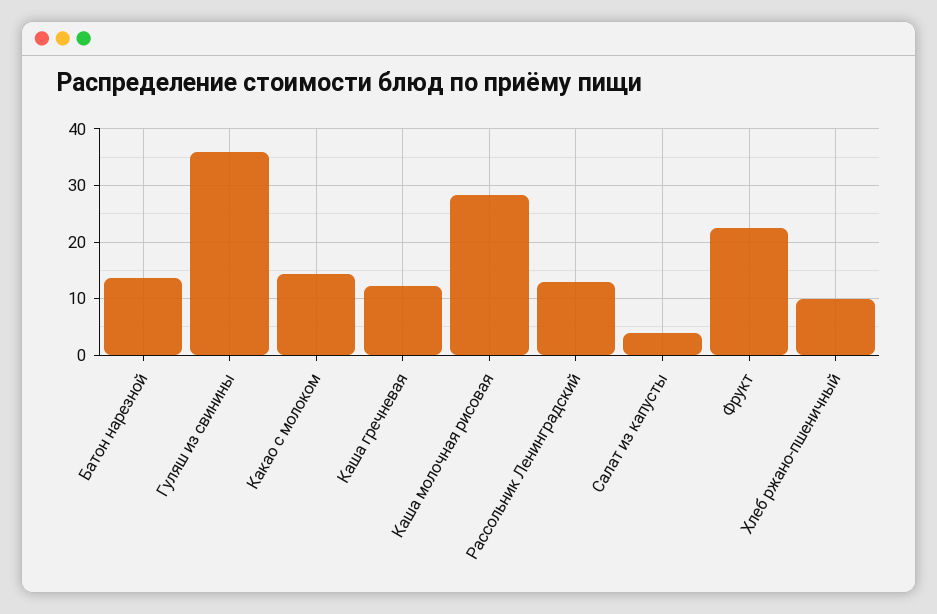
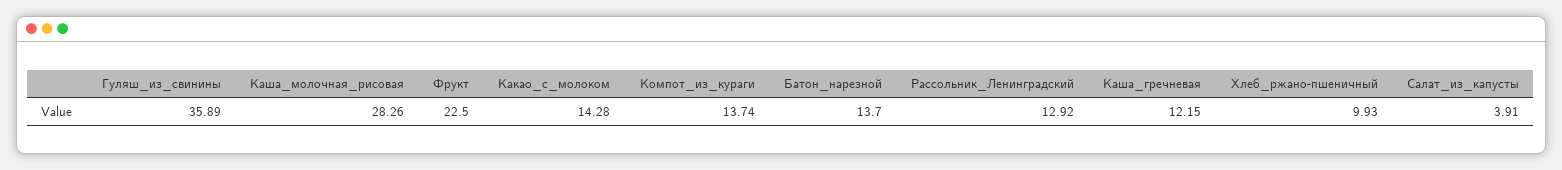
  {
    "Батон нарезной": 13.7,
    "Гуляш из свинины": 35.89,
    "Какао с молоком": 14.28,
    "Каша гречневая": 12.15,
    "Каша молочная рисовая": 28.26,
    "Рассольник Ленинградский": 12.92,
    "Салат из капусты": 3.91,
    "Фрукт": 22.5,
-   "Хлеб ржано-пшеничный": 9.93
+   "Хлеб ржано-пшеничный": 9.93,
+   "Компот_из_кураги": 13.74
  }

